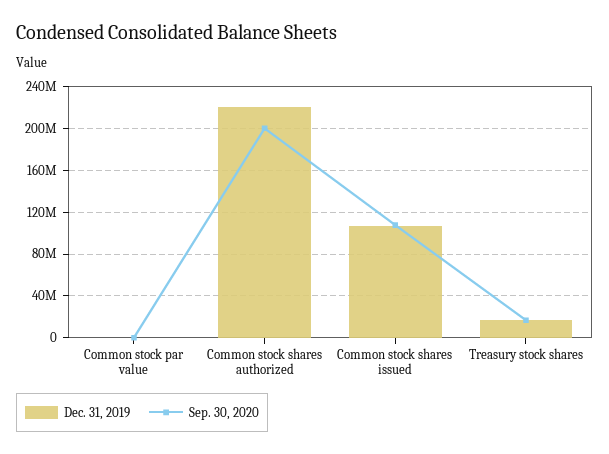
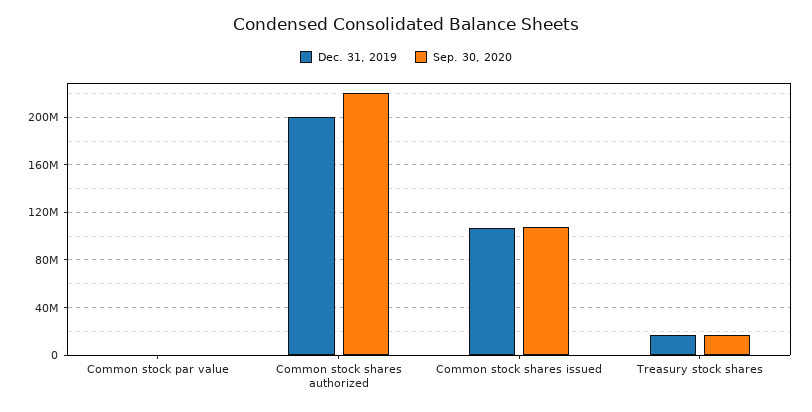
  {
    "Dec. 31, 2019": {
      "Common stock par value": 0,
-     "Common stock shares authorized": 220000000,
+     "Common stock shares authorized": 200000000,
      "Common stock shares issued": 110000000,
      "Treasury stock shares": 20000000
    },
    "Sep. 30, 2020": {
      "Common stock par value": 0,
-     "Common stock shares authorized": 200000000,
+     "Common stock shares authorized": 220000000,
      "Common stock shares issued": 110000000,
      "Treasury stock shares": 20000000
    }
  }

